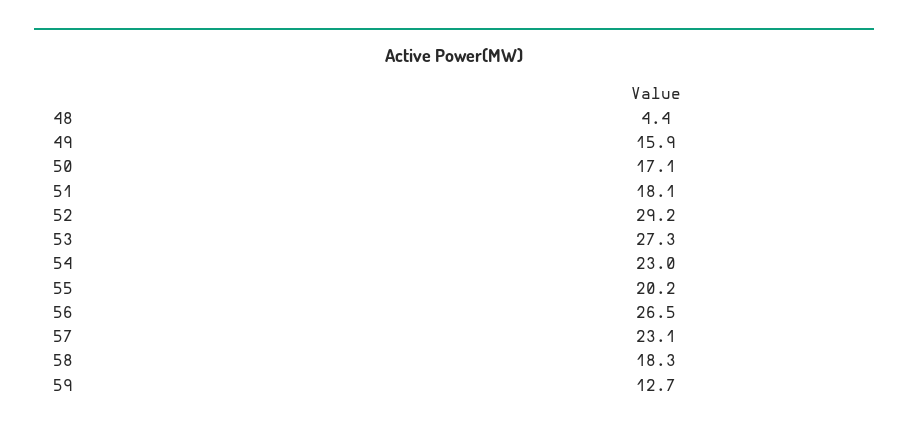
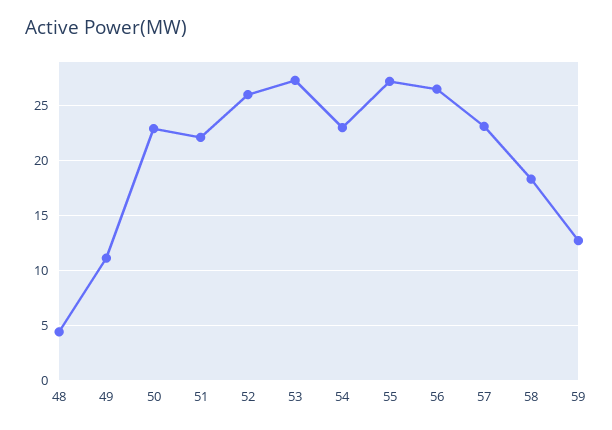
  {
    "48": 4.4,
-   "49": 15.9,
+   "49": 11,
-   "50": 17.1,
+   "50": 23,
-   "51": 18.1,
+   "51": 22,
-   "52": 29.2,
+   "52": 26,
    "53": 27.3,
    "54": 23,
-   "55": 20.2,
+   "55": 27,
    "56": 26.5,
    "57": 23.1,
    "58": 18.3,
    "59": 12.7
  }

